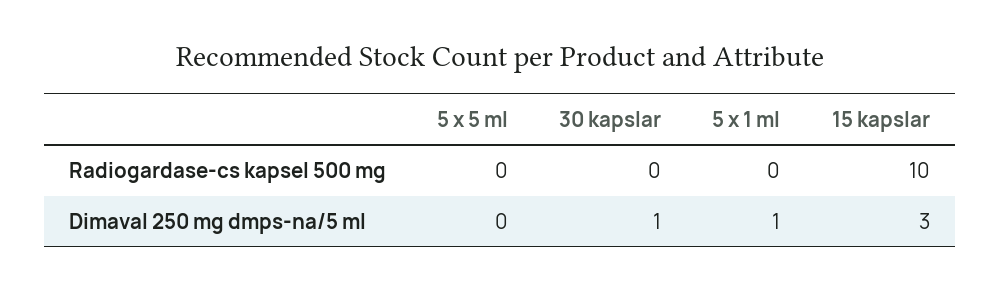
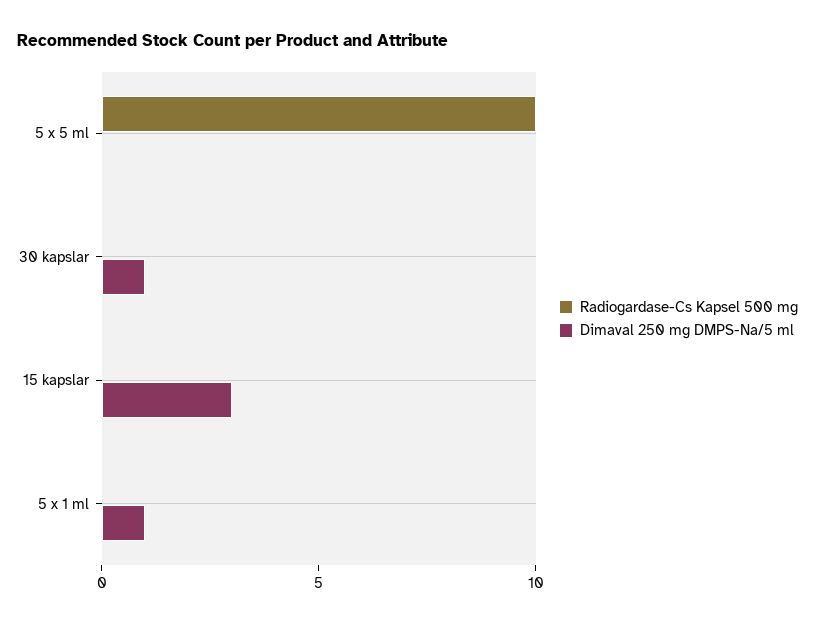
  {
    "Radiogardase-cs kapsel 500 mg": {
-     "5 x 5 ml": 0,
+     "5 x 5 ml": 10,
      "30 kapslar": 0,
      "5 x 1 ml": 0,
-     "15 kapslar": 10
+     "15 kapslar": 0
    },
    "Dimaval 250 mg dmps-na/5 ml": {
      "5 x 5 ml": 0,
      "30 kapslar": 1,
      "5 x 1 ml": 1,
      "15 kapslar": 3
    }
  }

